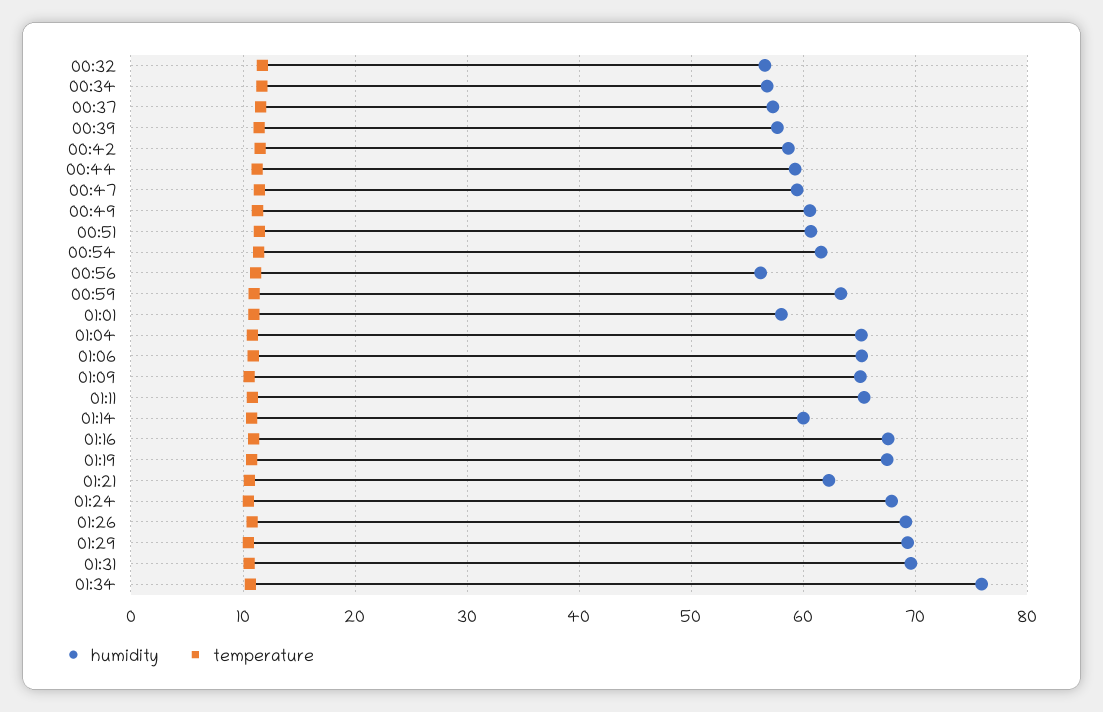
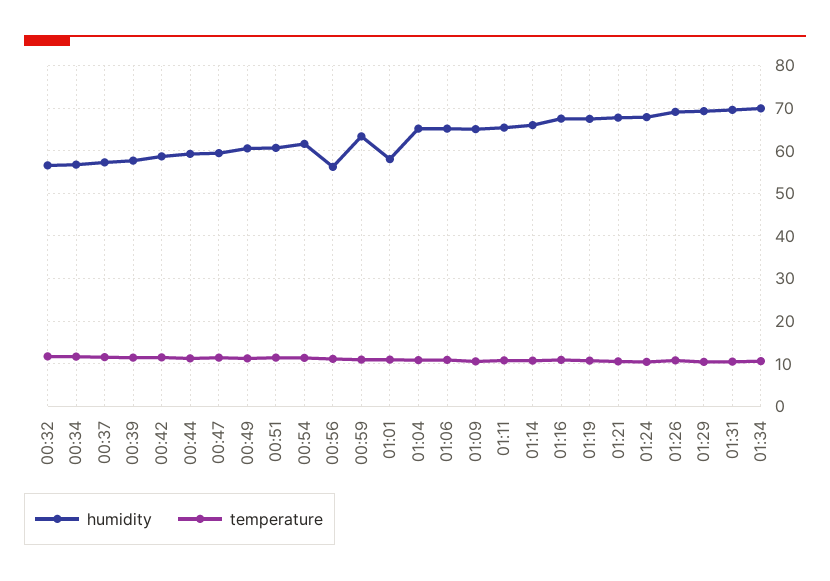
  {
    "humidity": {
      "00:32": 57,
      "00:34": 57,
      "00:37": 57,
      "00:39": 58,
      "00:42": 59,
      "00:44": 59,
      "00:47": 59,
      "00:49": 61,
      "00:51": 61,
      "00:54": 62,
      "00:56": 56,
      "00:59": 63,
      "01:01": 58,
      "01:04": 65,
      "01:06": 65,
      "01:09": 65,
      "01:11": 65,
-     "01:14": 60,
+     "01:14": 66,
      "01:16": 68,
      "01:19": 67,
-     "01:21": 62,
+     "01:21": 68,
      "01:24": 68,
      "01:26": 69,
      "01:29": 69,
      "01:31": 70,
-     "01:34": 76
+     "01:34": 70
    },
    "temperature": {
      "00:32": 12,
      "00:34": 12,
      "00:37": 12,
      "00:39": 11,
      "00:42": 12,
      "00:44": 11,
      "00:47": 11,
      "00:49": 11,
      "00:51": 11,
      "00:54": 11,
      "00:56": 11,
      "00:59": 11,
      "01:01": 11,
      "01:04": 11,
      "01:06": 11,
      "01:09": 11,
      "01:11": 11,
      "01:14": 11,
      "01:16": 11,
      "01:19": 11,
      "01:21": 11,
      "01:24": 10,
      "01:26": 11,
      "01:29": 10,
      "01:31": 11,
      "01:34": 11
    }
  }

